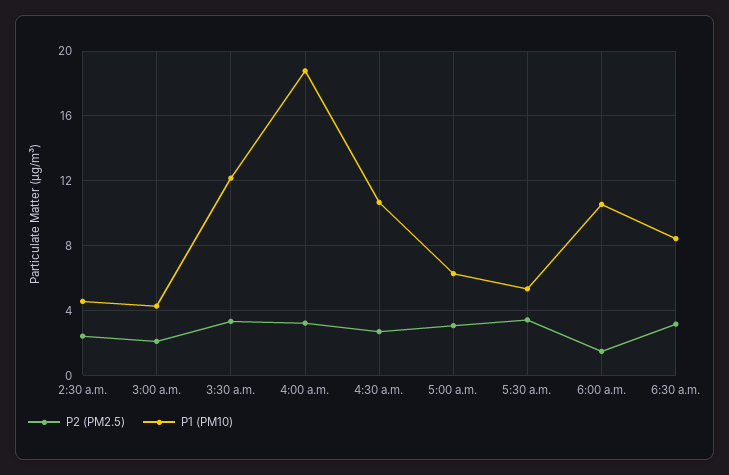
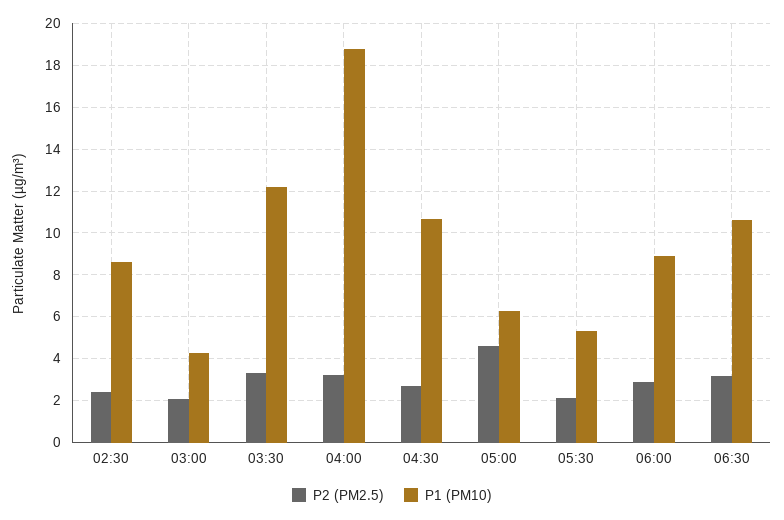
  {
    "P2 (PM2.5)": {
      "2:30 a.m.": 2.5,
      "3:00 a.m.": 2,
      "3:30 a.m.": 3.5,
      "4:00 a.m.": 3,
      "4:30 a.m.": 2.5,
-     "5:00 a.m.": 3,
+     "5:00 a.m.": 4.5,
-     "5:30 a.m.": 3.5,
+     "5:30 a.m.": 2,
-     "6:00 a.m.": 1.5,
+     "6:00 a.m.": 3,
      "6:30 a.m.": 3
    },
    "P1 (PM10)": {
-     "2:30 a.m.": 4.5,
+     "2:30 a.m.": 8.5,
      "3:00 a.m.": 4.5,
      "3:30 a.m.": 12,
      "4:00 a.m.": 19,
      "4:30 a.m.": 10.5,
      "5:00 a.m.": 6.5,
      "5:30 a.m.": 5.5,
-     "6:00 a.m.": 10.5,
+     "6:00 a.m.": 9,
-     "6:30 a.m.": 8.5
+     "6:30 a.m.": 10.5
    }
  }

